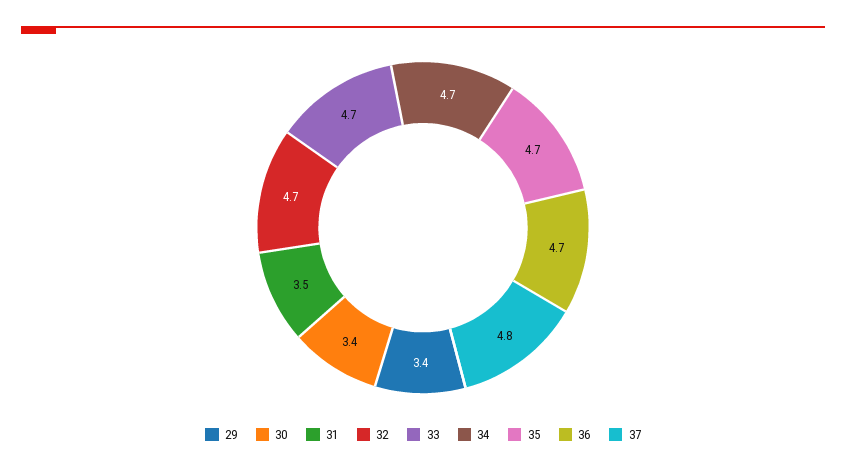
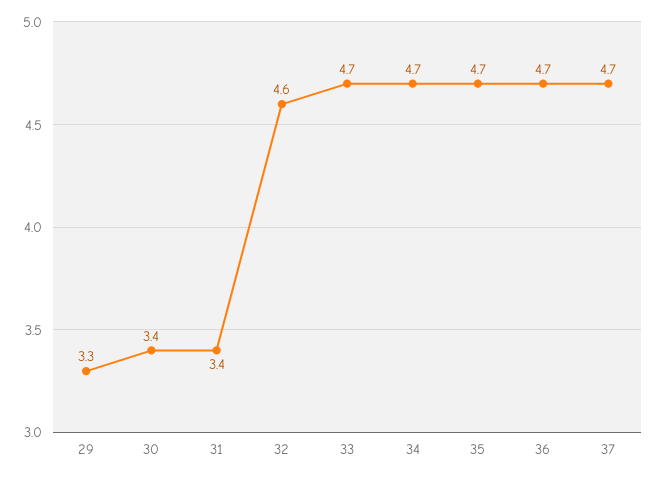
  {
-   "29": 3.4,
+   "29": 3.3,
    "30": 3.4,
-   "31": 3.5,
+   "31": 3.4,
-   "32": 4.7,
+   "32": 4.6,
    "33": 4.7,
    "34": 4.7,
    "35": 4.7,
    "36": 4.7,
-   "37": 4.8
+   "37": 4.7
  }

